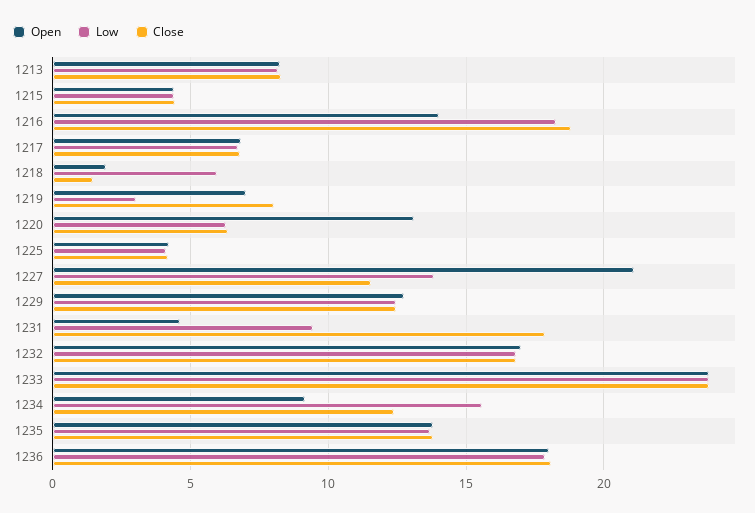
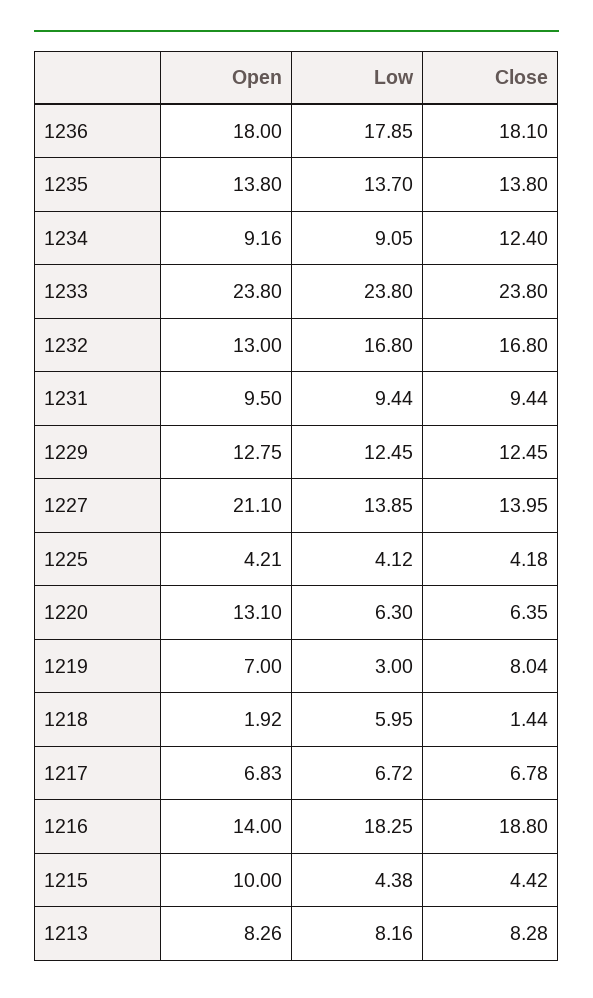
  {
    "Open": {
      "1213": 8.26,
-     "1215": 4.5,
+     "1215": 10,
      "1216": 14,
      "1217": 6.83,
      "1218": 1.92,
      "1219": 7,
      "1220": 13.1,
      "1225": 4.21,
      "1227": 21.1,
      "1229": 12.75,
-     "1231": 4.5,
+     "1231": 9.5,
-     "1232": 17,
+     "1232": 13,
      "1233": 23.8,
      "1234": 9.16,
      "1235": 13.8,
      "1236": 18
    },
    "Low": {
      "1213": 8.16,
      "1215": 4.38,
      "1216": 18.25,
      "1217": 6.72,
      "1218": 5.95,
      "1219": 3,
      "1220": 6.3,
      "1225": 4.12,
      "1227": 13.85,
      "1229": 12.45,
      "1231": 9.44,
      "1232": 16.8,
      "1233": 23.8,
-     "1234": 15.5,
+     "1234": 9.05,
      "1235": 13.7,
      "1236": 17.85
    },
    "Close": {
      "1213": 8.28,
      "1215": 4.42,
      "1216": 18.8,
      "1217": 6.78,
      "1218": 1.44,
      "1219": 8.04,
      "1220": 6.35,
      "1225": 4.18,
-     "1227": 11.5,
+     "1227": 13.95,
      "1229": 12.45,
-     "1231": 18,
+     "1231": 9.44,
      "1232": 16.8,
      "1233": 23.8,
      "1234": 12.4,
      "1235": 13.8,
      "1236": 18.1
    }
  }

